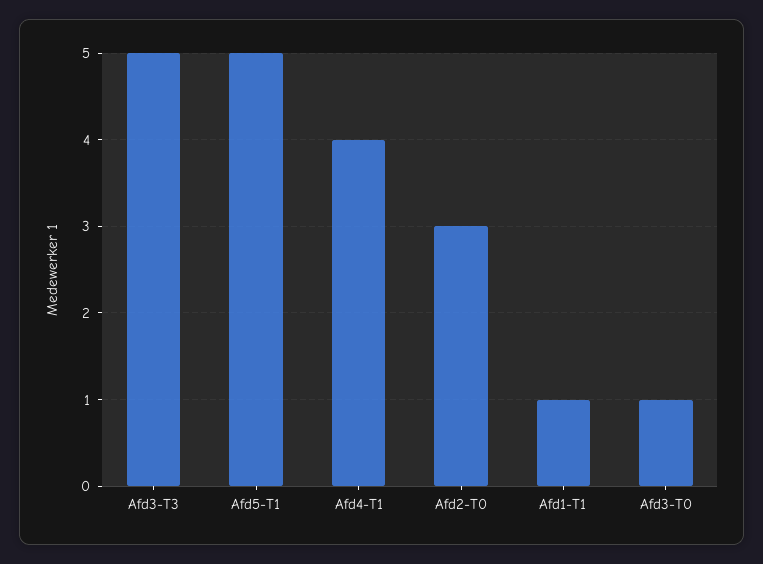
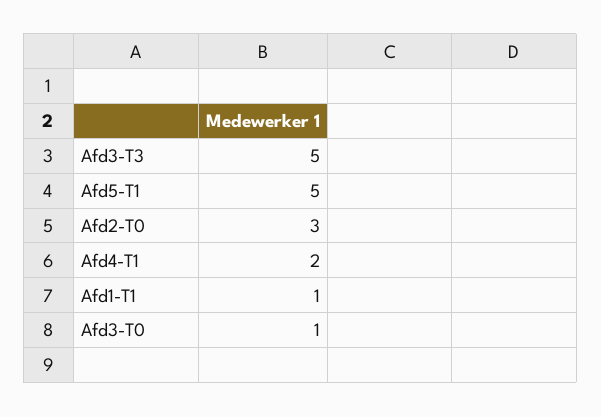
  {
    "Afd3-T3": 5,
    "Afd5-T1": 5,
-   "Afd4-T1": 4,
+   "Afd4-T1": 2,
    "Afd2-T0": 3,
    "Afd1-T1": 1,
    "Afd3-T0": 1
  }

